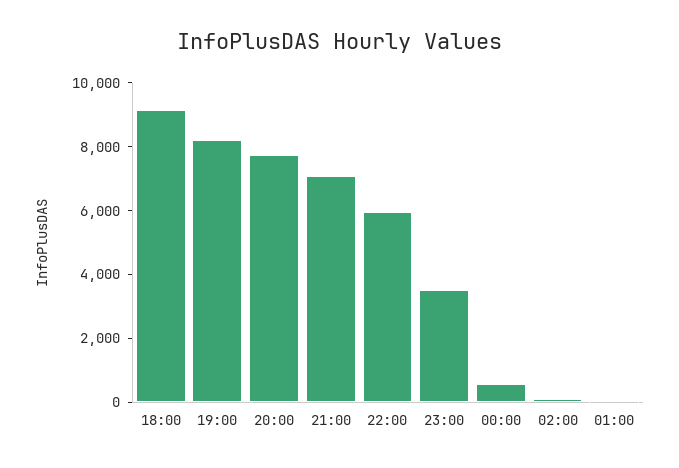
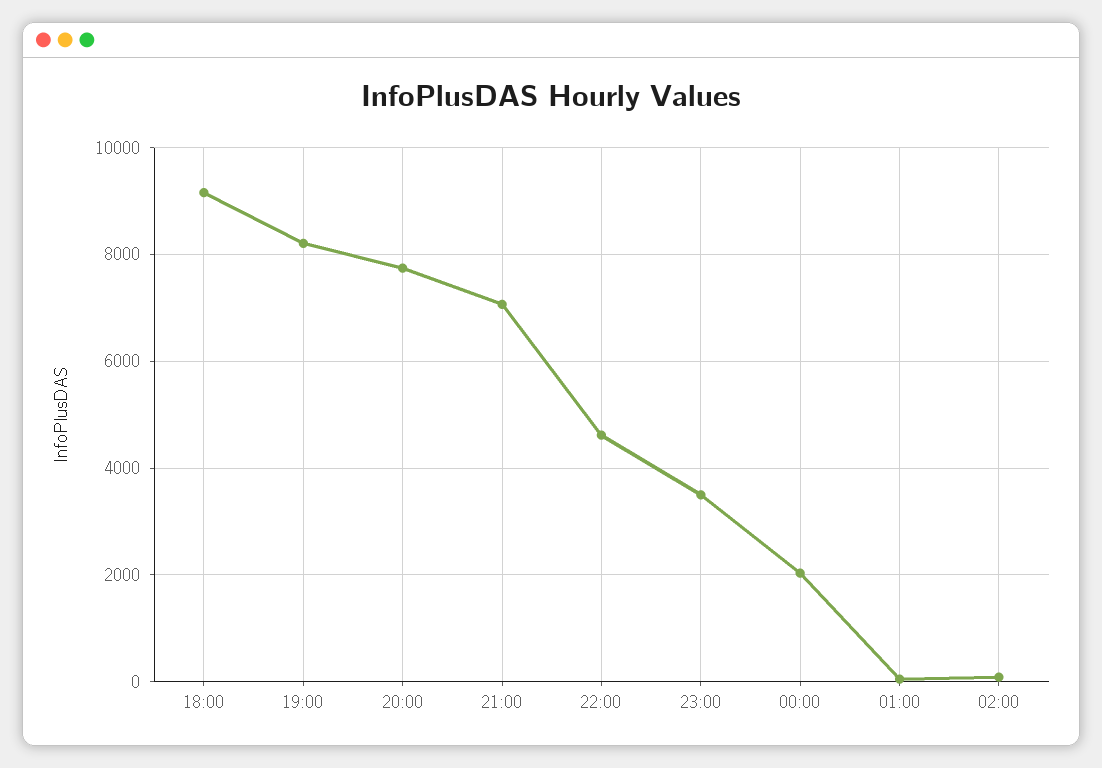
  {
    "18:00": 9200,
    "19:00": 8200,
    "20:00": 7800,
    "21:00": 7000,
-   "22:00": 6000,
+   "22:00": 4600,
    "23:00": 3400,
-   "00:00": 500,
+   "00:00": 2000,
    "02:00": 0,
    "01:00": 0
  }

